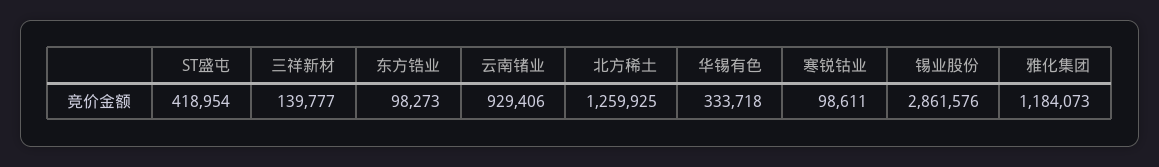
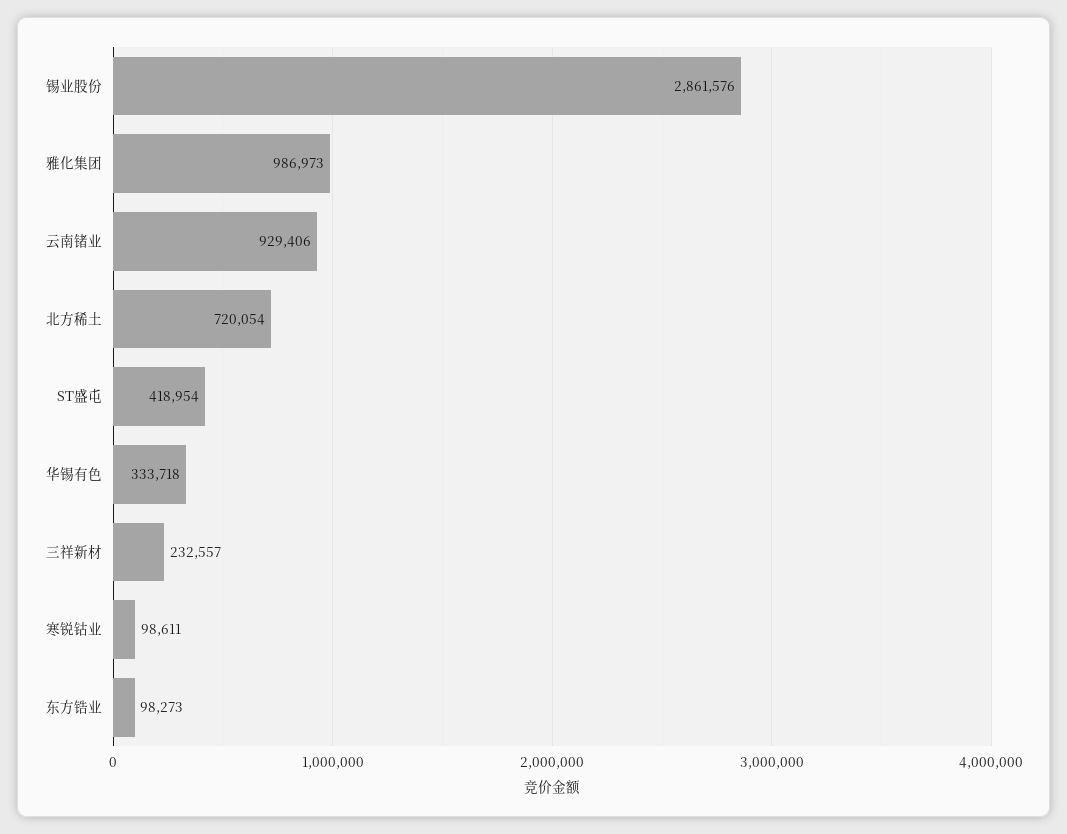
  {
    "ST盛屯": 418954,
-   "三祥新材": 139777,
+   "三祥新材": 232557,
    "东方锆业": 98273,
    "云南锗业": 929406,
-   "北方稀土": 1259925,
+   "北方稀土": 720054,
    "华锡有色": 333718,
    "寒锐钴业": 98611,
    "锡业股份": 2861576,
-   "雅化集团": 1184073
+   "雅化集团": 986973
  }

